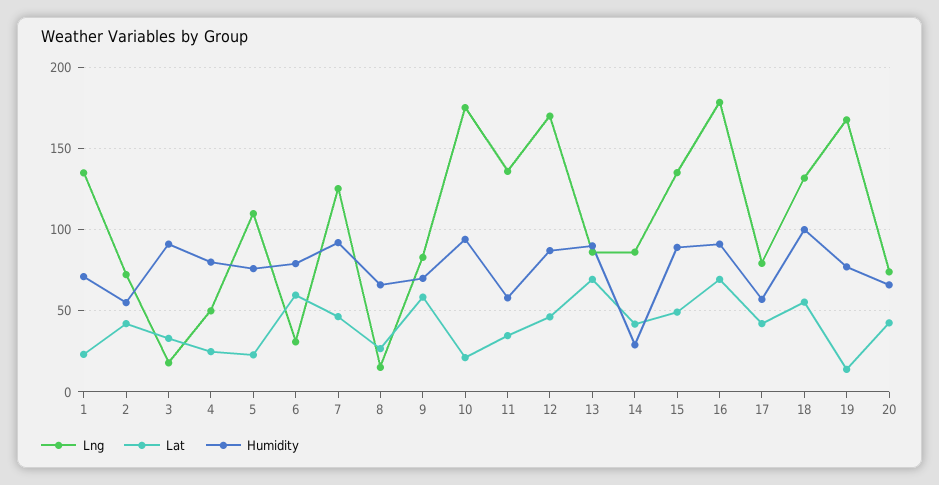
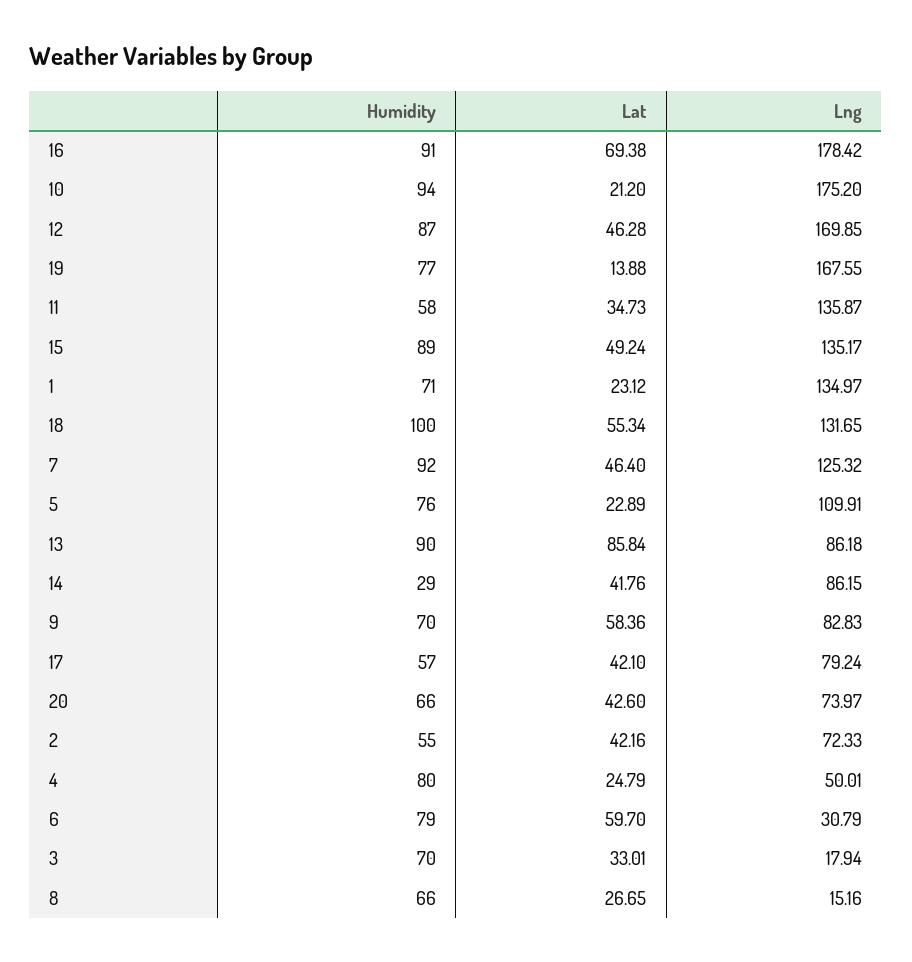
  {
    "Lng": {
      "1": 134.97,
      "2": 72.33,
      "3": 17.94,
      "4": 50.01,
      "5": 109.91,
      "6": 30.79,
      "7": 125.32,
      "8": 15.16,
      "9": 82.83,
      "10": 175.2,
      "11": 135.87,
      "12": 169.85,
      "13": 86.18,
      "14": 86.15,
      "15": 135.17,
      "16": 178.42,
      "17": 79.24,
      "18": 131.65,
      "19": 167.55,
      "20": 73.97
    },
    "Lat": {
      "1": 23.12,
      "2": 42.16,
      "3": 33.01,
      "4": 24.79,
      "5": 22.89,
      "6": 59.7,
      "7": 46.4,
      "8": 26.65,
      "9": 58.36,
      "10": 21.2,
      "11": 34.73,
      "12": 46.28,
-     "13": 70,
+     "13": 85.84,
      "14": 41.76,
      "15": 49.24,
      "16": 69.38,
      "17": 42.1,
      "18": 55.34,
      "19": 13.88,
      "20": 42.6
    },
    "Humidity": {
      "1": 71,
      "2": 55,
-     "3": 90,
+     "3": 70,
      "4": 80,
      "5": 76,
      "6": 79,
      "7": 92,
      "8": 66,
      "9": 70,
      "10": 94,
      "11": 58,
      "12": 87,
      "13": 90,
      "14": 29,
      "15": 89,
      "16": 91,
      "17": 57,
      "18": 100,
      "19": 77,
      "20": 66
    }
  }

